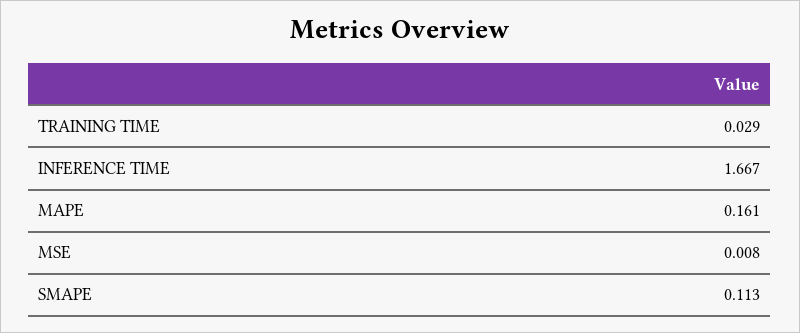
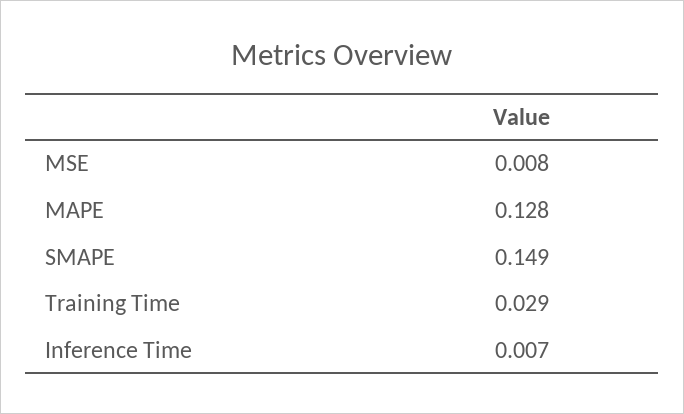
  {
    "TRAINING TIME": 0.029,
-   "INFERENCE TIME": 1.667,
+   "INFERENCE TIME": 0.007,
-   "MAPE": 0.161,
+   "MAPE": 0.128,
    "MSE": 0.008,
-   "SMAPE": 0.113
+   "SMAPE": 0.149
  }

